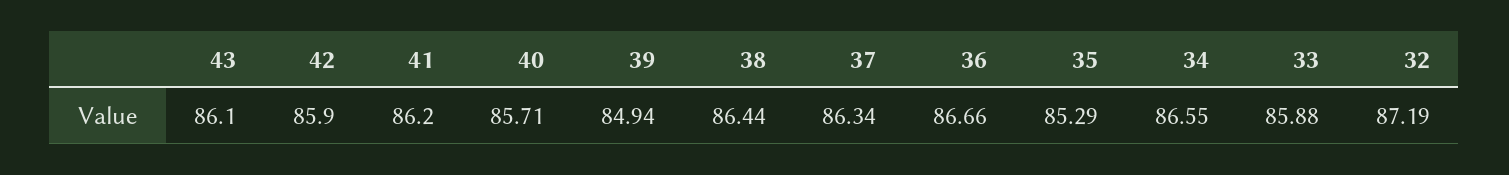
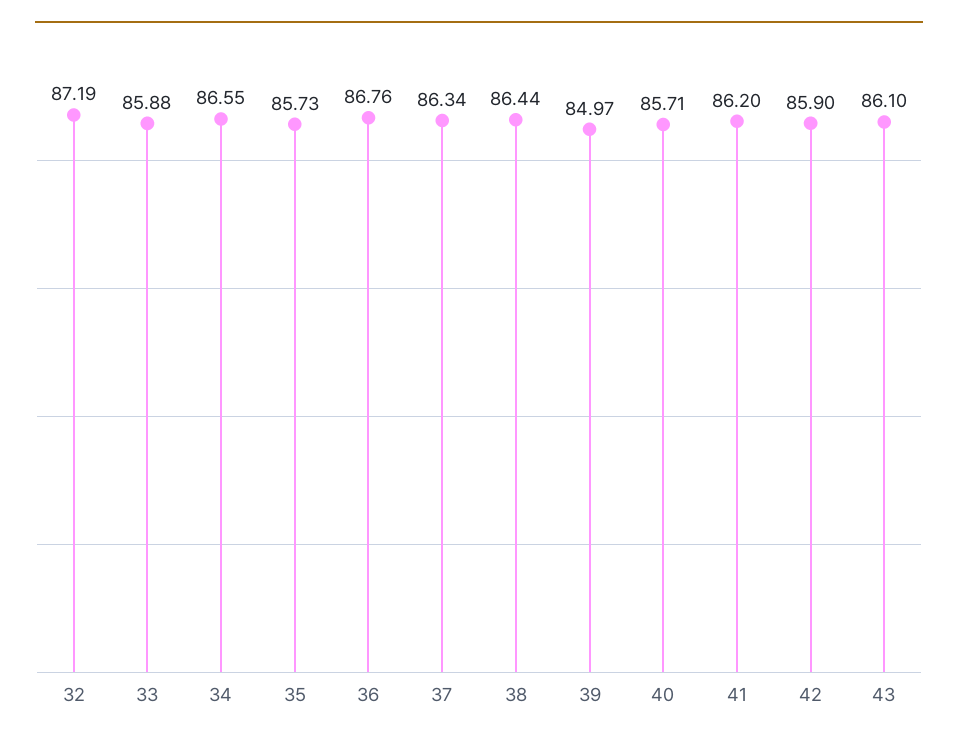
  {
    "43": 86.1,
    "42": 85.9,
    "41": 86.2,
    "40": 85.71,
-   "39": 84.94,
+   "39": 84.97,
    "38": 86.44,
    "37": 86.34,
-   "36": 86.66,
+   "36": 86.76,
-   "35": 85.29,
+   "35": 85.73,
    "34": 86.55,
    "33": 85.88,
    "32": 87.19
  }

